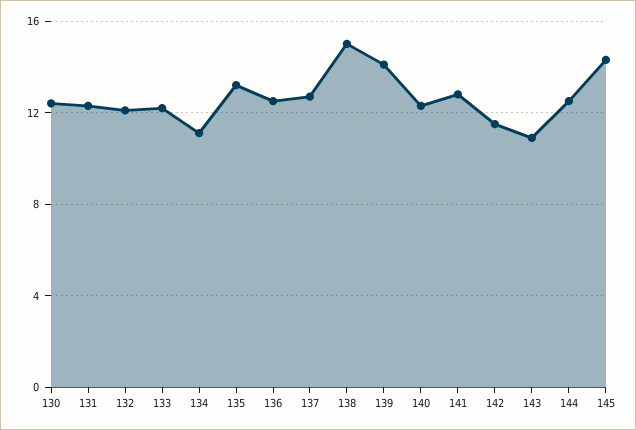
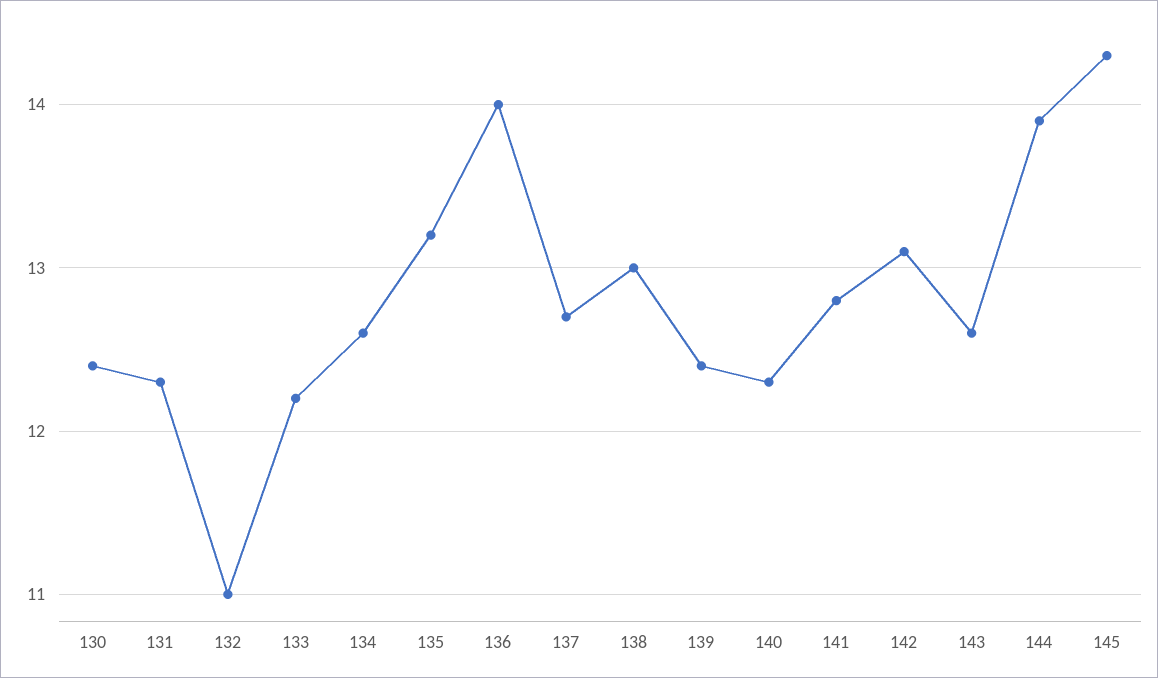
  {
    "130": 12.4,
    "131": 12.3,
-   "132": 12,
+   "132": 11,
    "133": 12.2,
-   "134": 11,
+   "134": 12.6,
    "135": 13.2,
-   "136": 12.5,
+   "136": 14,
    "137": 12.7,
-   "138": 15,
+   "138": 13,
-   "139": 14,
+   "139": 12.4,
    "140": 12.3,
    "141": 12.8,
-   "142": 11.5,
+   "142": 13.1,
-   "143": 11,
+   "143": 12.6,
-   "144": 12.5,
+   "144": 13.9,
    "145": 14.3
  }

